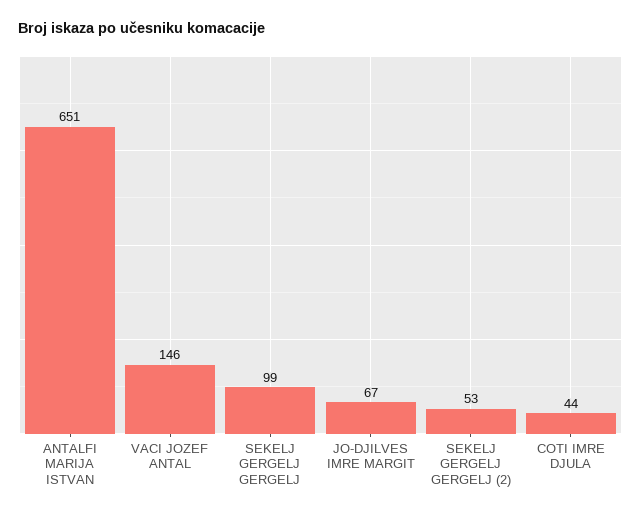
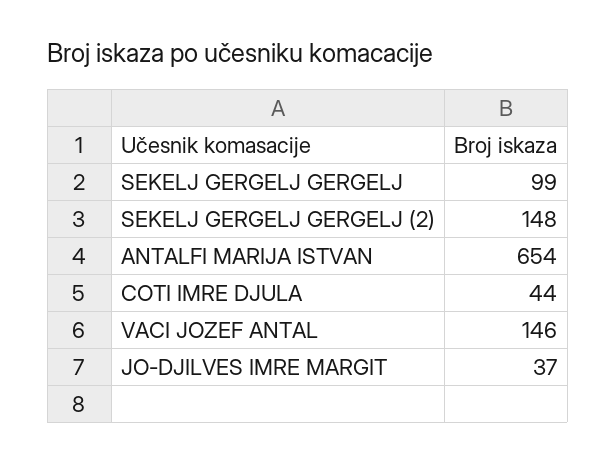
  {
-   "ANTALFI MARIJA ISTVAN": 651,
+   "ANTALFI MARIJA ISTVAN": 654,
    "VACI JOZEF ANTAL": 146,
    "SEKELJ GERGELJ GERGELJ": 99,
-   "JO-DJILVES IMRE MARGIT": 67,
+   "JO-DJILVES IMRE MARGIT": 37,
-   "SEKELJ GERGELJ GERGELJ (2)": 53,
+   "SEKELJ GERGELJ GERGELJ (2)": 148,
    "COTI IMRE DJULA": 44
  }

